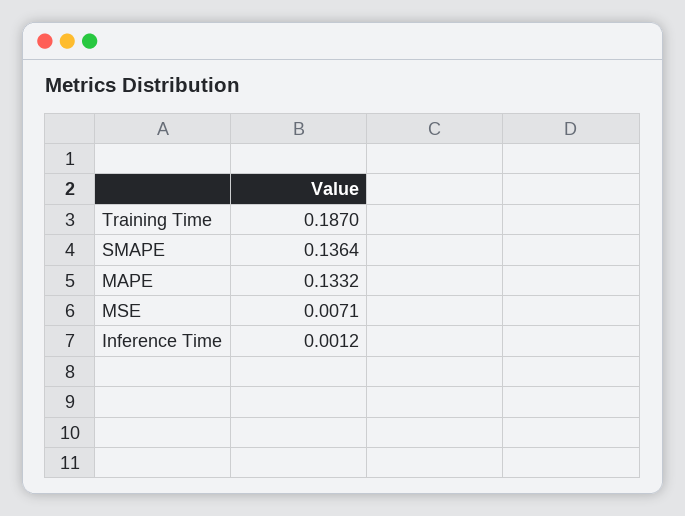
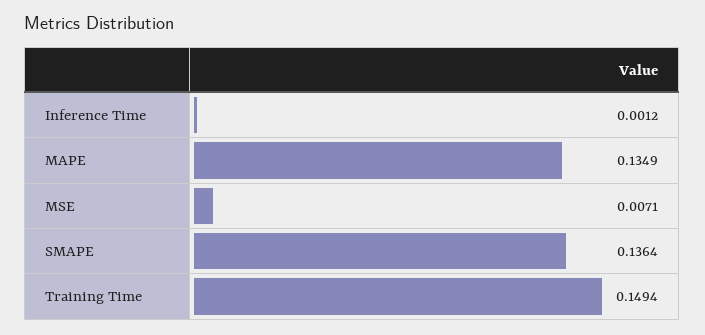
  {
-   "Training Time": 0.187,
+   "Training Time": 0.1494,
    "SMAPE": 0.1364,
-   "MAPE": 0.1332,
+   "MAPE": 0.1349,
    "MSE": 0.0071,
    "Inference Time": 0.0012
  }

